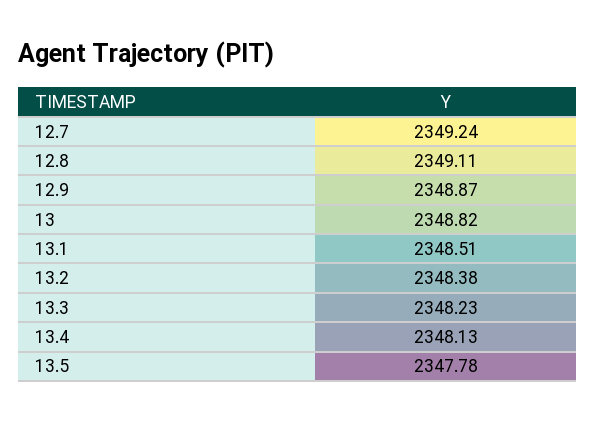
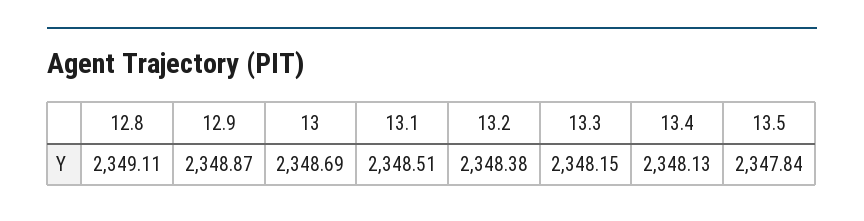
  {
-   "12.7": 2349.24,
    "12.8": 2349.11,
    "12.9": 2348.87,
-   "13": 2348.82,
+   "13": 2348.69,
    "13.1": 2348.51,
    "13.2": 2348.38,
-   "13.3": 2348.23,
+   "13.3": 2348.15,
    "13.4": 2348.13,
-   "13.5": 2347.78
+   "13.5": 2347.84
  }

